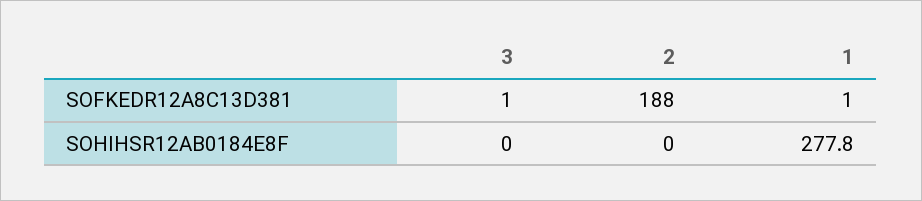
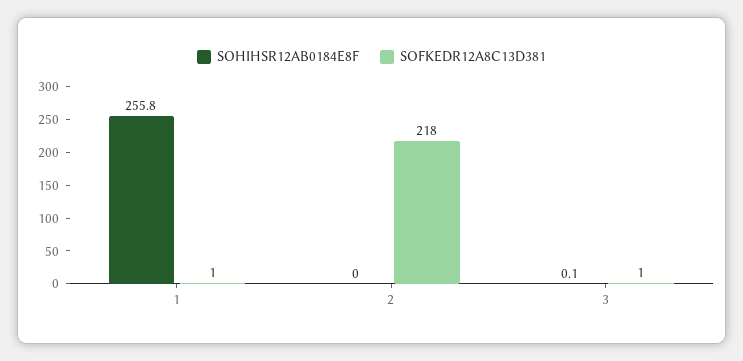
  {
    "SOFKEDR12A8C13D381": {
      "3": 1,
-     "2": 188,
+     "2": 218,
      "1": 1
    },
    "SOHIHSR12AB0184E8F": {
-     "3": 0,
+     "3": 0.1,
      "2": 0,
-     "1": 277.8
+     "1": 255.8
    }
  }

